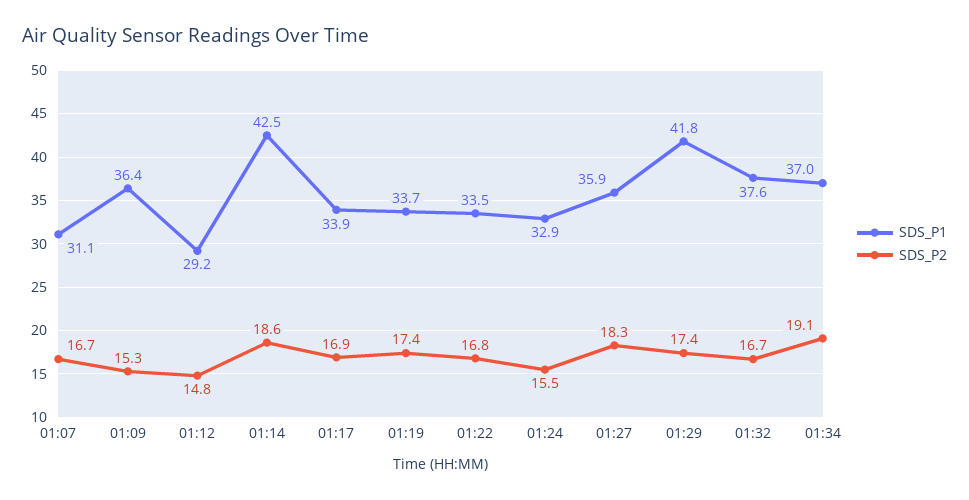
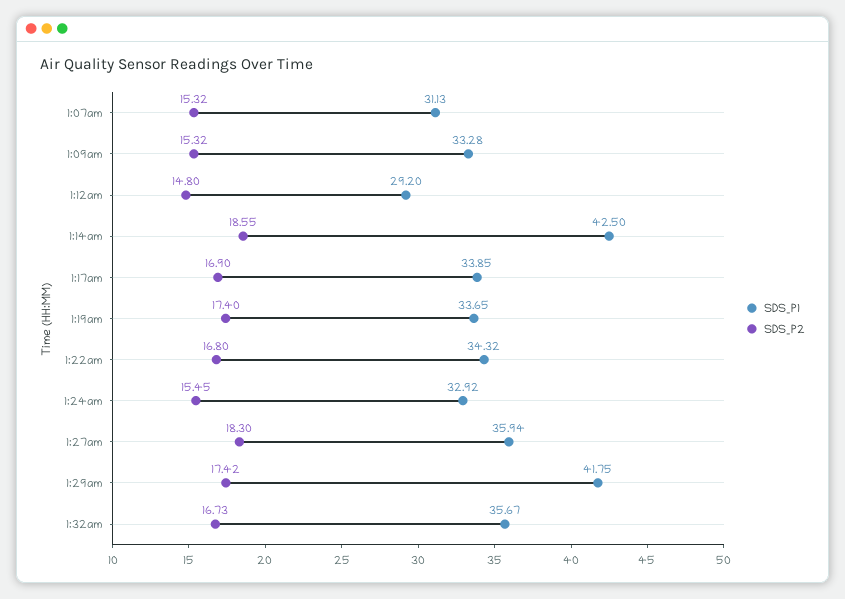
  {
    "SDS_P1": {
      "01:07": 31.13,
-     "01:09": 36.4,
+     "01:09": 33.28,
      "01:12": 29.2,
      "01:14": 42.5,
      "01:17": 33.85,
      "01:19": 33.65,
-     "01:22": 33.5,
+     "01:22": 34.32,
      "01:24": 32.92,
      "01:27": 35.94,
      "01:29": 41.75,
-     "01:32": 37.6,
+     "01:32": 35.67
-     "01:34": 37
    },
    "SDS_P2": {
-     "01:07": 16.7,
+     "01:07": 15.32,
      "01:09": 15.32,
      "01:12": 14.8,
      "01:14": 18.55,
      "01:17": 16.9,
      "01:19": 17.4,
      "01:22": 16.8,
      "01:24": 15.45,
      "01:27": 18.3,
      "01:29": 17.42,
-     "01:32": 16.73,
+     "01:32": 16.73
-     "01:34": 19.1
    }
  }

